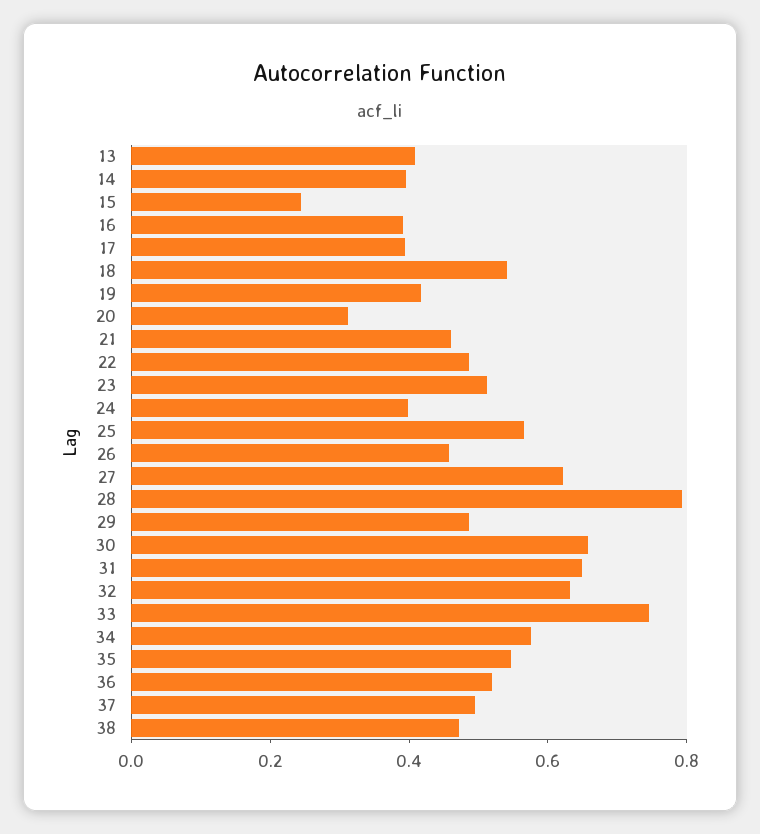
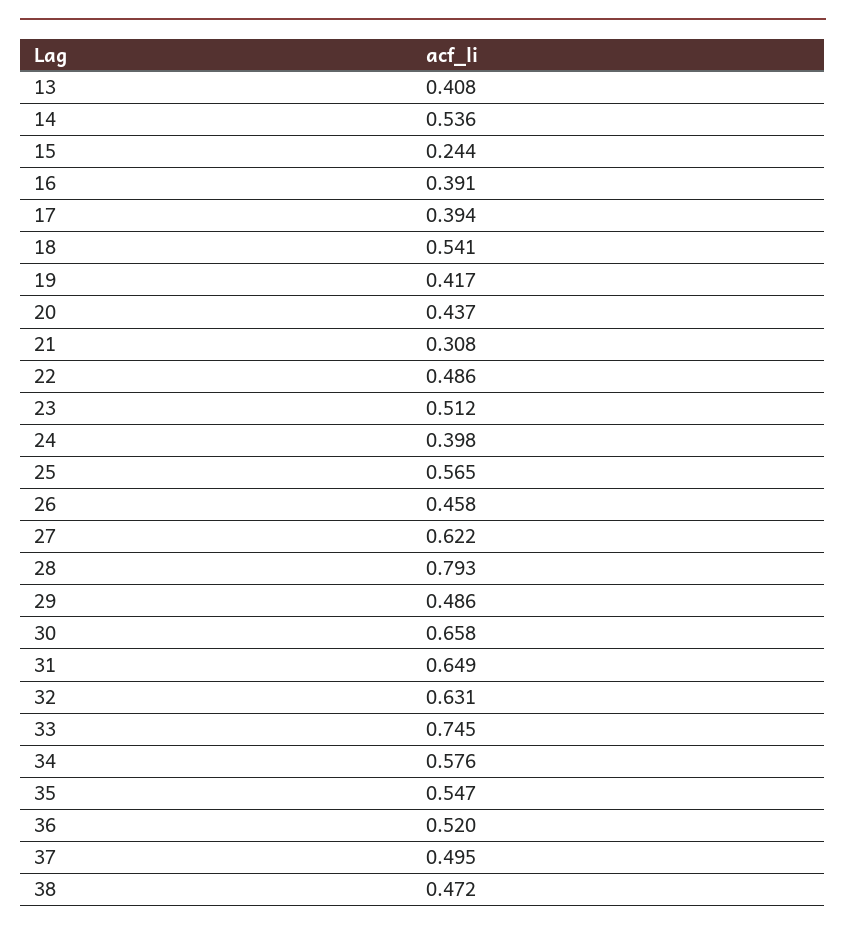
  {
    "13": 0.408,
-   "14": 0.4,
+   "14": 0.536,
    "15": 0.244,
    "16": 0.391,
    "17": 0.394,
    "18": 0.541,
    "19": 0.417,
-   "20": 0.3,
+   "20": 0.437,
-   "21": 0.45,
+   "21": 0.308,
    "22": 0.486,
    "23": 0.512,
    "24": 0.398,
    "25": 0.565,
    "26": 0.458,
    "27": 0.622,
    "28": 0.793,
    "29": 0.486,
    "30": 0.658,
    "31": 0.649,
    "32": 0.631,
    "33": 0.745,
    "34": 0.576,
    "35": 0.547,
    "36": 0.52,
    "37": 0.495,
    "38": 0.472
  }

